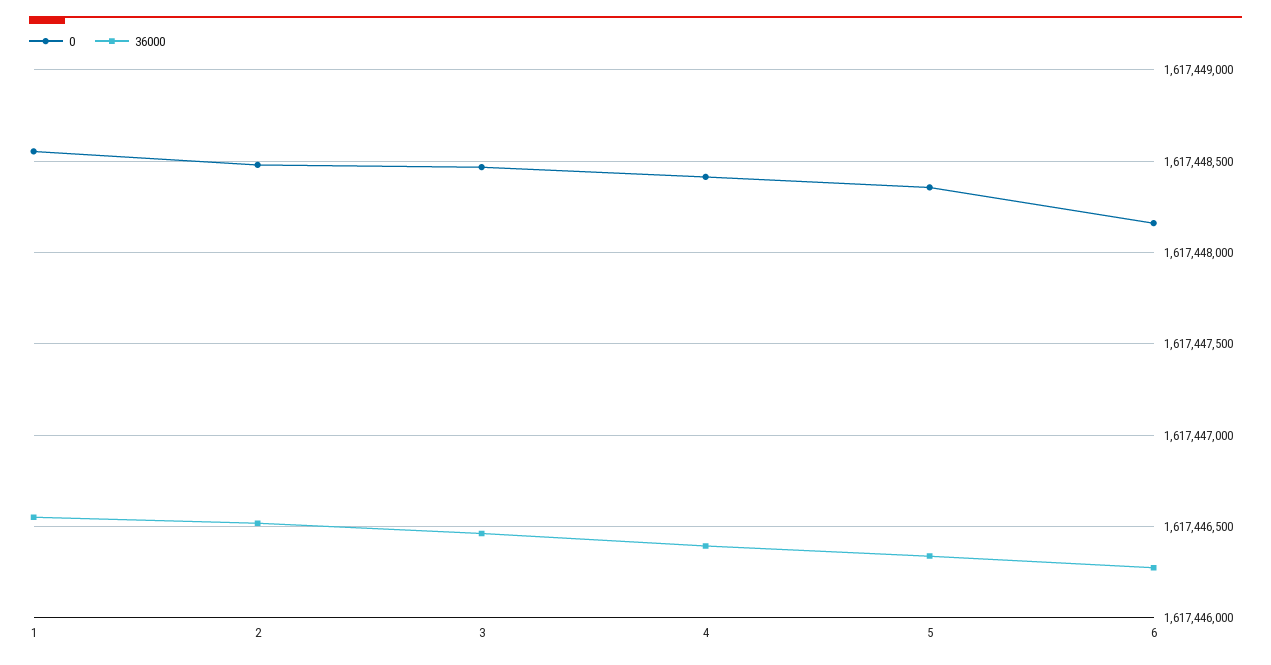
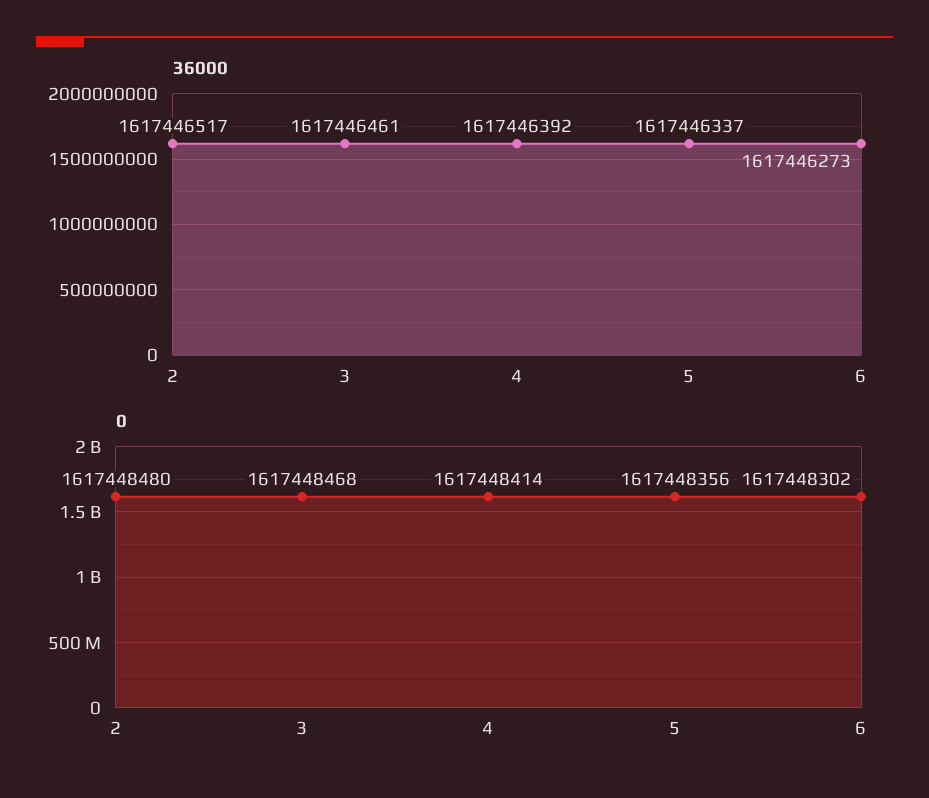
  {
    "0": {
-     "1": 1617448550,
      "2": 1617448480,
      "3": 1617448468,
      "4": 1617448414,
      "5": 1617448356,
-     "6": 1617448150
+     "6": 1617448302
    },
    "36000": {
-     "1": 1617446550,
      "2": 1617446517,
      "3": 1617446461,
      "4": 1617446392,
      "5": 1617446337,
      "6": 1617446273
    }
  }

